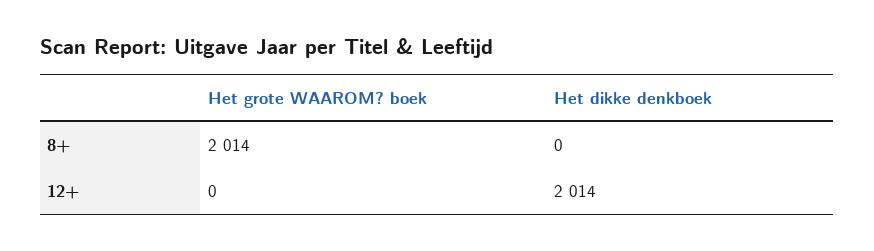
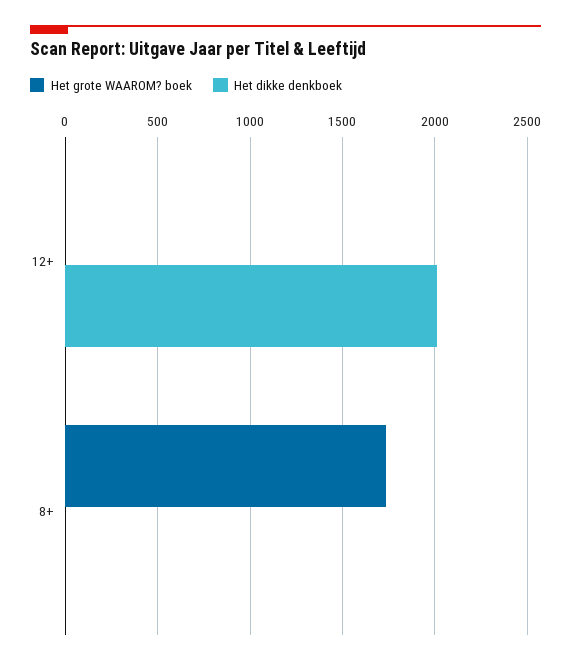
  {
    "Het grote WAAROM? boek": {
-     "8+": 2014,
+     "8+": 1750,
      "12+": 0
    },
    "Het dikke denkboek": {
      "8+": 0,
      "12+": 2014
    }
  }

